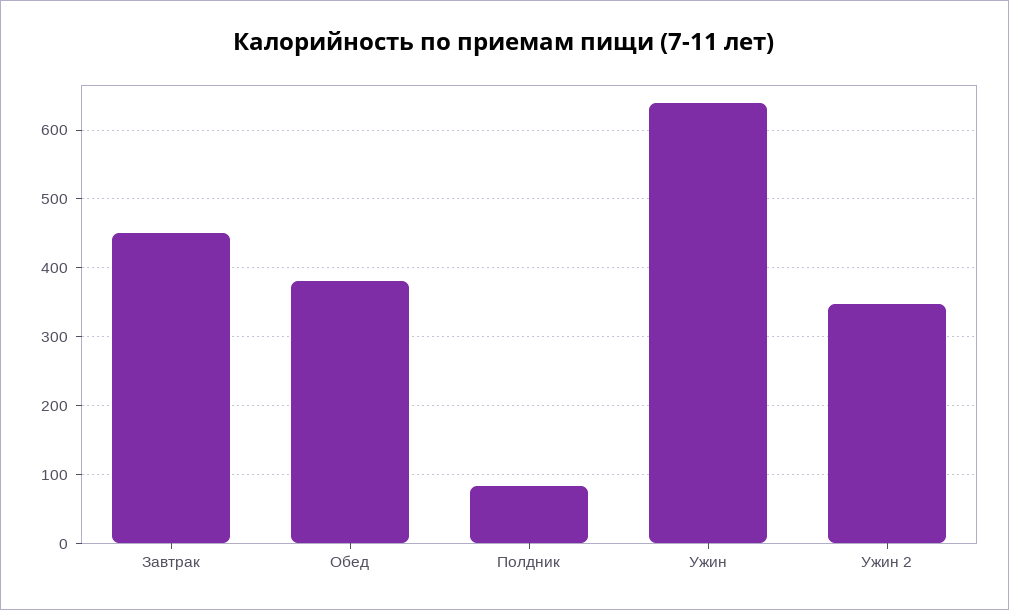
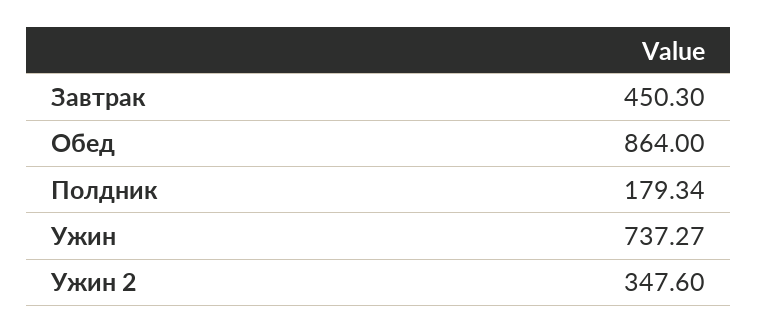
  {
    "Завтрак": 450.3,
-   "Обед": 380,
+   "Обед": 864,
-   "Полдник": 80,
+   "Полдник": 179.34,
-   "Ужин": 640,
+   "Ужин": 737.27,
    "Ужин 2": 347.6
  }

